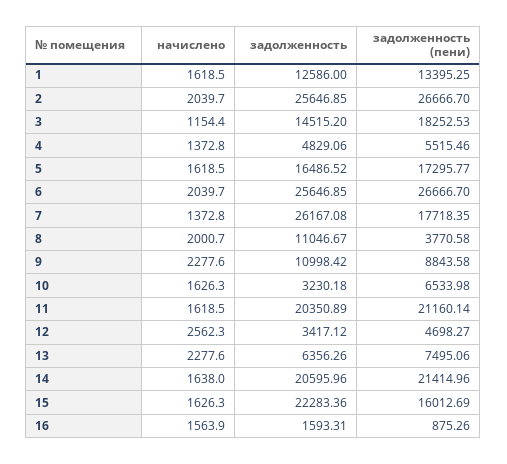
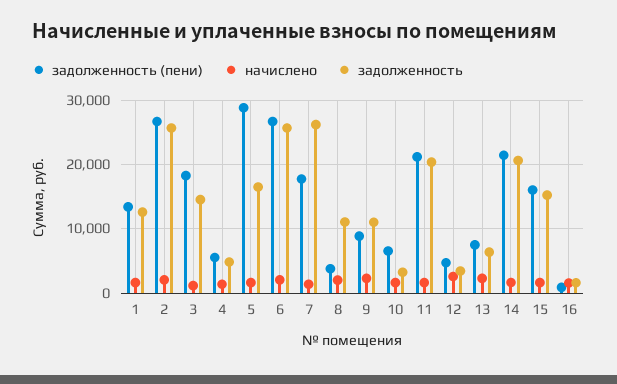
  {
    "начислено": {
      "1": 1618.5,
      "2": 2039.7,
      "3": 1154.4,
      "4": 1372.8,
      "5": 1618.5,
      "6": 2039.7,
      "7": 1372.8,
      "8": 2000.7,
      "9": 2277.6,
      "10": 1626.3,
      "11": 1618.5,
      "12": 2562.3,
      "13": 2277.6,
      "14": 1638,
      "15": 1626.3,
      "16": 1563.9
    },
    "задолженность": {
      "1": 12586,
      "2": 25646.85,
      "3": 14515.2,
      "4": 4829.06,
      "5": 16486.52,
      "6": 25646.85,
      "7": 26167.08,
      "8": 11046.67,
      "9": 10998.42,
      "10": 3230.18,
      "11": 20350.89,
      "12": 3417.12,
      "13": 6356.26,
      "14": 20595.96,
-     "15": 22283.36,
+     "15": 15000,
      "16": 1593.31
    },
    "задолженность (пени)": {
      "1": 13395.25,
      "2": 26666.7,
      "3": 18252.53,
      "4": 5515.46,
-     "5": 17295.77,
+     "5": 29000,
      "6": 26666.7,
      "7": 17718.35,
      "8": 3770.58,
      "9": 8843.58,
      "10": 6533.98,
      "11": 21160.14,
      "12": 4698.27,
      "13": 7495.06,
      "14": 21414.96,
      "15": 16012.69,
      "16": 875.26
    }
  }

